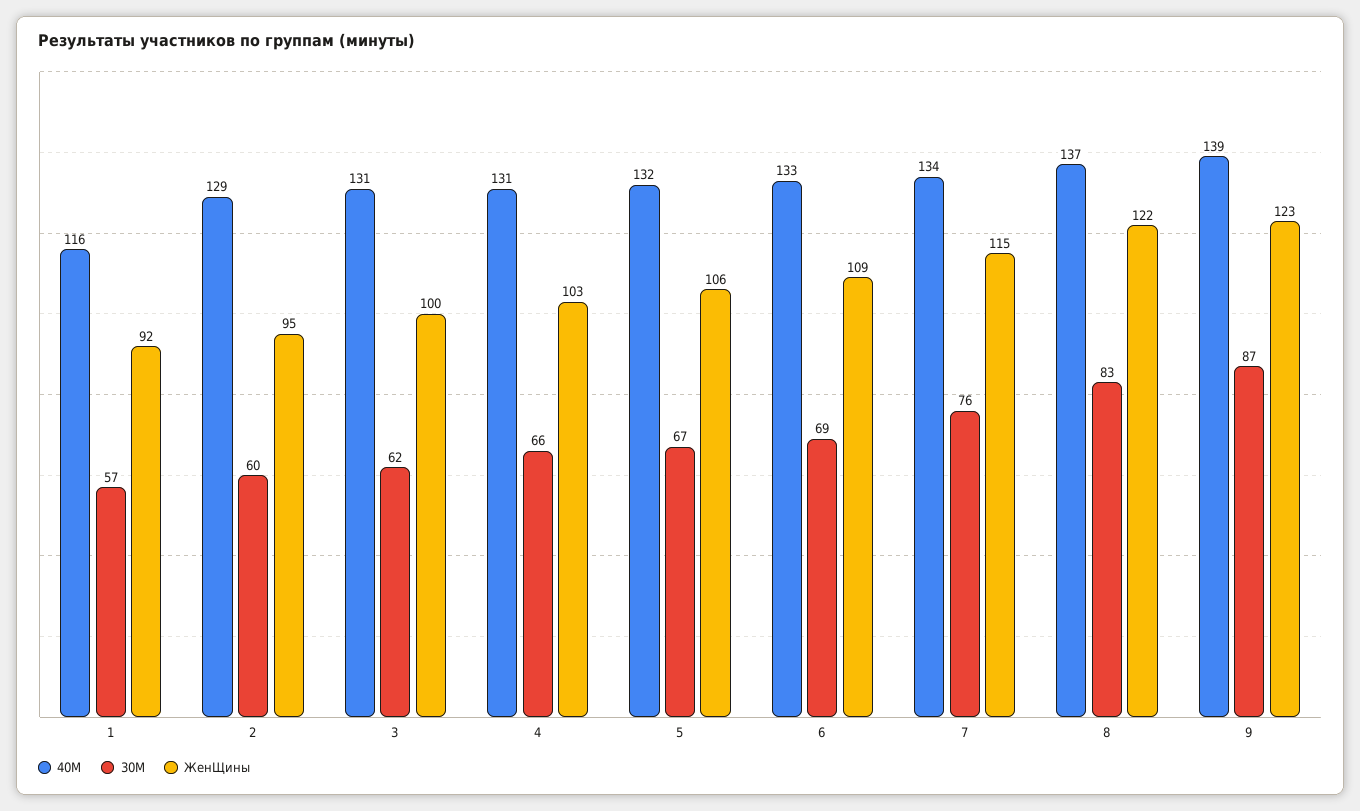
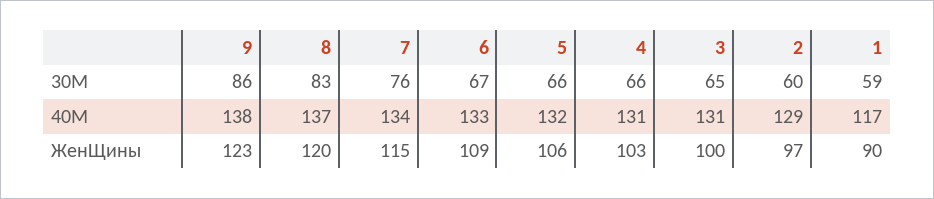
  {
    "40М": {
-     "1": 116,
+     "1": 117,
      "2": 129,
      "3": 131,
      "4": 131,
      "5": 132,
      "6": 133,
      "7": 134,
      "8": 137,
-     "9": 139
+     "9": 138
    },
    "30М": {
-     "1": 57,
+     "1": 59,
      "2": 60,
-     "3": 62,
+     "3": 65,
      "4": 66,
-     "5": 67,
+     "5": 66,
-     "6": 69,
+     "6": 67,
      "7": 76,
      "8": 83,
-     "9": 87
+     "9": 86
    },
    "ЖенЩины": {
-     "1": 92,
+     "1": 90,
-     "2": 95,
+     "2": 97,
      "3": 100,
      "4": 103,
      "5": 106,
      "6": 109,
      "7": 115,
-     "8": 122,
+     "8": 120,
      "9": 123
    }
  }

